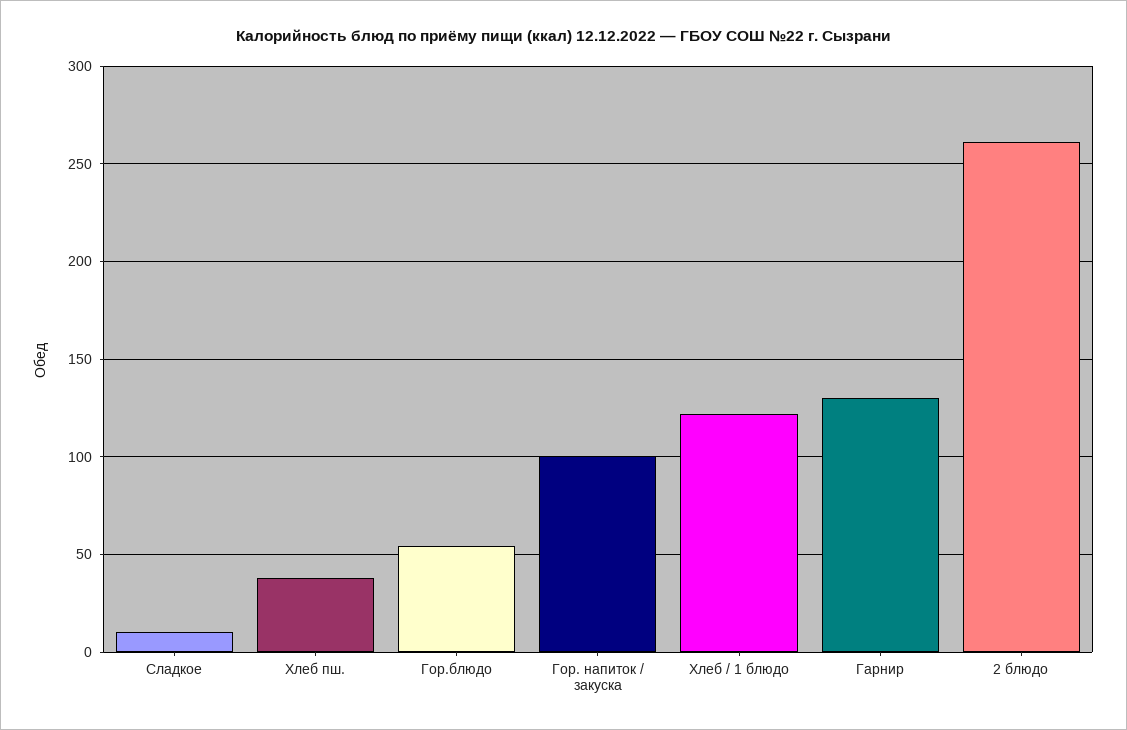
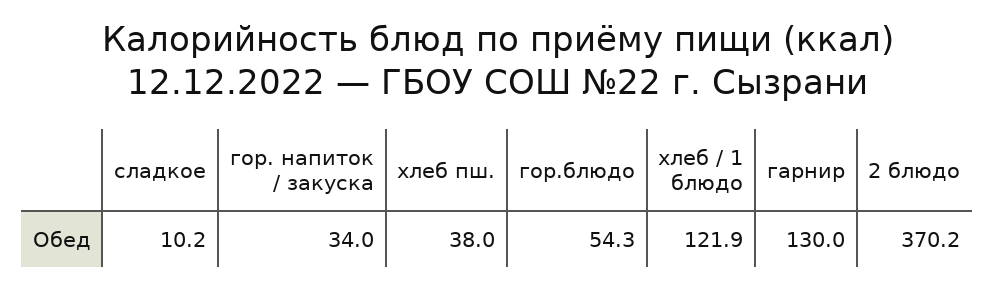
  {
    "Сладкое": 10.2,
    "Хлеб пш.": 38,
    "Гор.блюдо": 54.3,
-   "Гор. напиток / закуска": 100,
+   "Гор. напиток / закуска": 34,
    "Хлеб / 1 блюдо": 121.9,
    "Гарнир": 130,
-   "2 блюдо": 260
+   "2 блюдо": 370.2
  }

